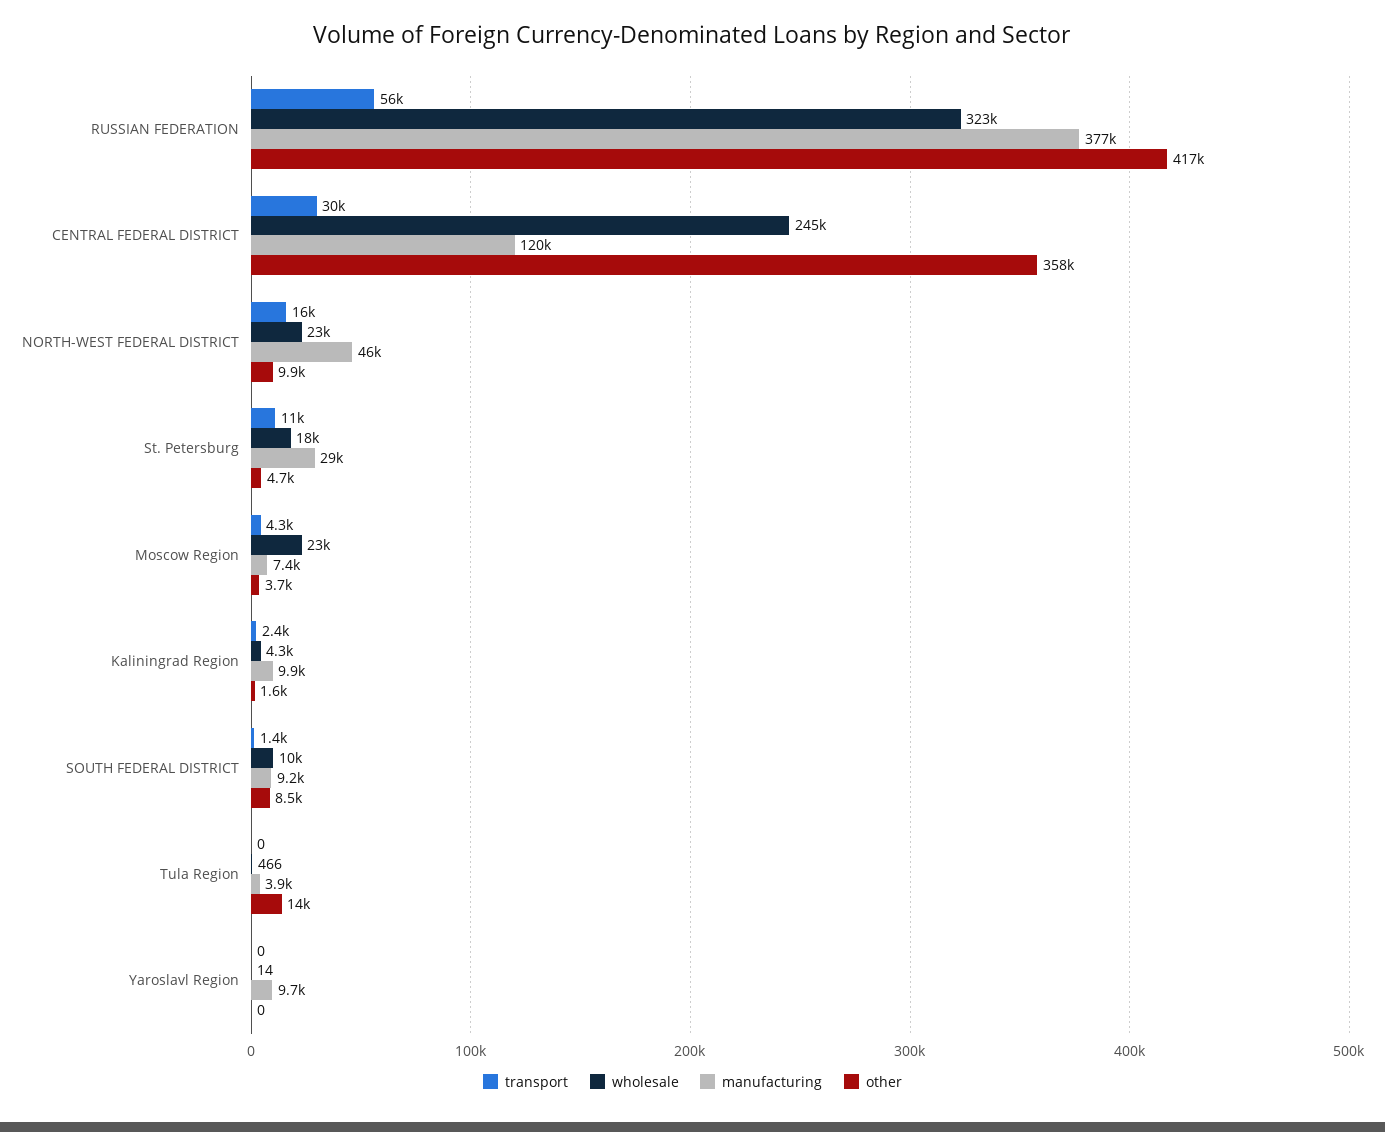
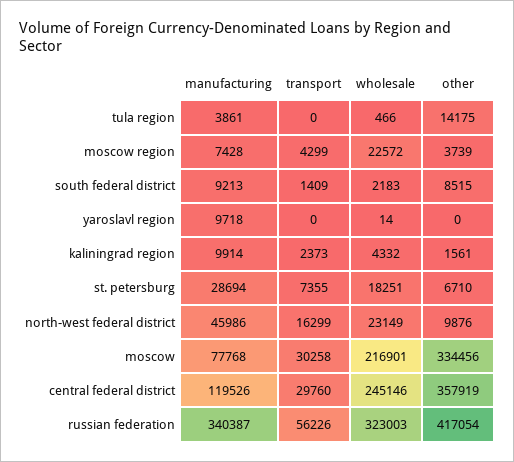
  {
    "transport": {
      "RUSSIAN FEDERATION": 56226,
      "CENTRAL FEDERAL DISTRICT": 29760,
      "NORTH-WEST FEDERAL DISTRICT": 16299,
-     "St. Petersburg": 11000,
+     "St. Petersburg": 7355,
      "Moscow Region": 4299,
      "Kaliningrad Region": 2373,
      "SOUTH FEDERAL DISTRICT": 1409,
      "Tula Region": 0,
-     "Yaroslavl Region": 0
+     "Yaroslavl Region": 0,
+     "moscow": 30258
    },
    "wholesale": {
      "RUSSIAN FEDERATION": 323003,
      "CENTRAL FEDERAL DISTRICT": 245146,
      "NORTH-WEST FEDERAL DISTRICT": 23149,
      "St. Petersburg": 18251,
      "Moscow Region": 22572,
      "Kaliningrad Region": 4332,
-     "SOUTH FEDERAL DISTRICT": 10000,
+     "SOUTH FEDERAL DISTRICT": 2183,
      "Tula Region": 466,
-     "Yaroslavl Region": 14
+     "Yaroslavl Region": 14,
+     "moscow": 216901
    },
    "manufacturing": {
-     "RUSSIAN FEDERATION": 377000,
+     "RUSSIAN FEDERATION": 340387,
      "CENTRAL FEDERAL DISTRICT": 119526,
      "NORTH-WEST FEDERAL DISTRICT": 45986,
      "St. Petersburg": 28694,
      "Moscow Region": 7428,
      "Kaliningrad Region": 9914,
      "SOUTH FEDERAL DISTRICT": 9213,
      "Tula Region": 3861,
-     "Yaroslavl Region": 9718
+     "Yaroslavl Region": 9718,
+     "moscow": 77768
    },
    "other": {
      "RUSSIAN FEDERATION": 417054,
      "CENTRAL FEDERAL DISTRICT": 357919,
      "NORTH-WEST FEDERAL DISTRICT": 9876,
-     "St. Petersburg": 4700,
+     "St. Petersburg": 6710,
      "Moscow Region": 3739,
      "Kaliningrad Region": 1561,
      "SOUTH FEDERAL DISTRICT": 8515,
      "Tula Region": 14175,
-     "Yaroslavl Region": 0
+     "Yaroslavl Region": 0,
+     "moscow": 334456
    }
  }

